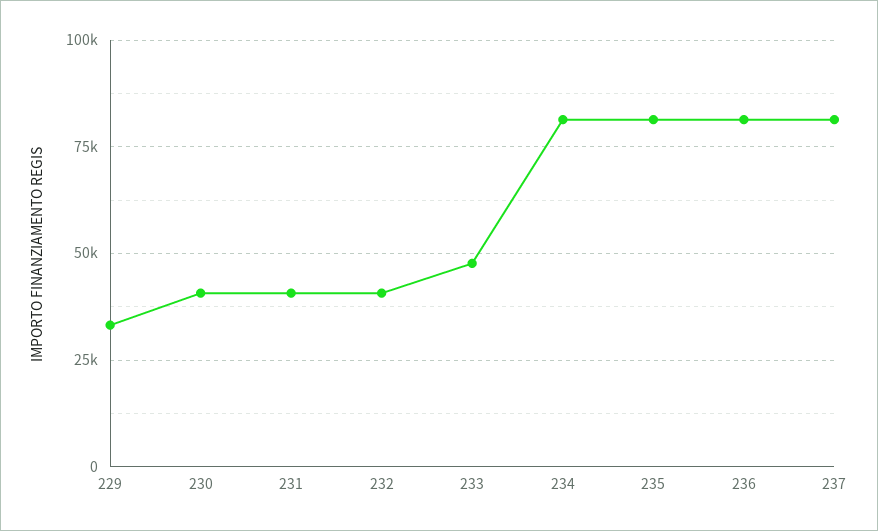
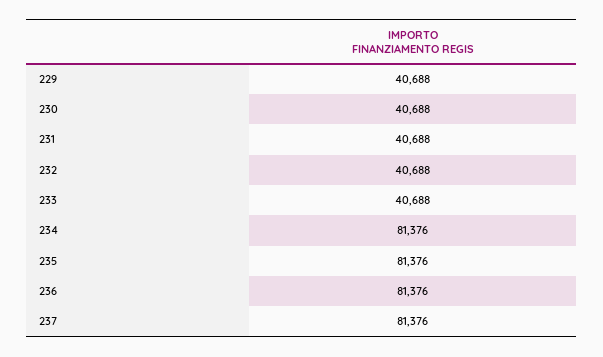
  {
-   "229": 32500,
+   "229": 40688,
    "230": 40688,
    "231": 40688,
    "232": 40688,
-   "233": 47500,
+   "233": 40688,
    "234": 81376,
    "235": 81376,
    "236": 81376,
    "237": 81376
  }

